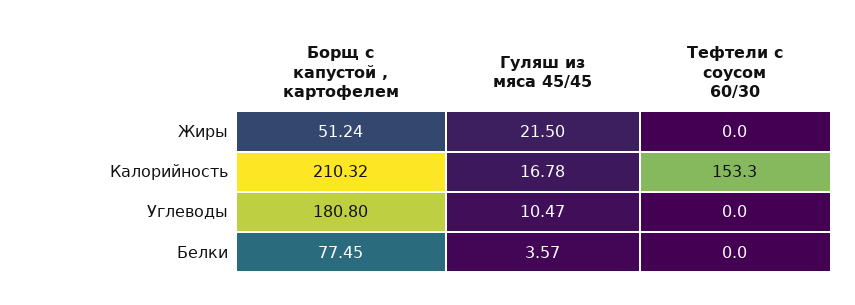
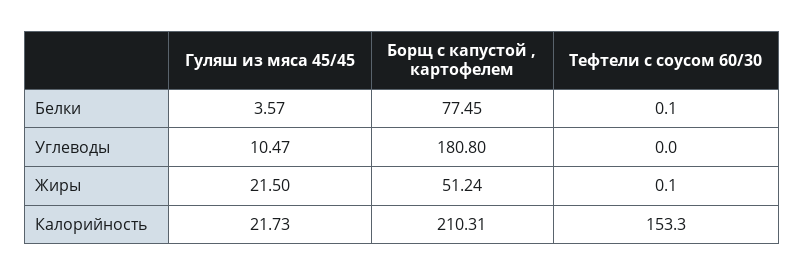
  {
    "Борщ с капустой , картофелем": {
      "Жиры": 51.24,
-     "Калорийность": 210.32,
+     "Калорийность": 210.31,
      "Углеводы": 180.8,
      "Белки": 77.45
    },
    "Гуляш из мяса 45/45": {
      "Жиры": 21.5,
-     "Калорийность": 16.78,
+     "Калорийность": 21.73,
      "Углеводы": 10.47,
      "Белки": 3.57
    },
    "Тефтели с соусом 60/30": {
-     "Жиры": 0,
+     "Жиры": 0.1,
      "Калорийность": 153.3,
      "Углеводы": 0,
-     "Белки": 0
+     "Белки": 0.1
    }
  }

